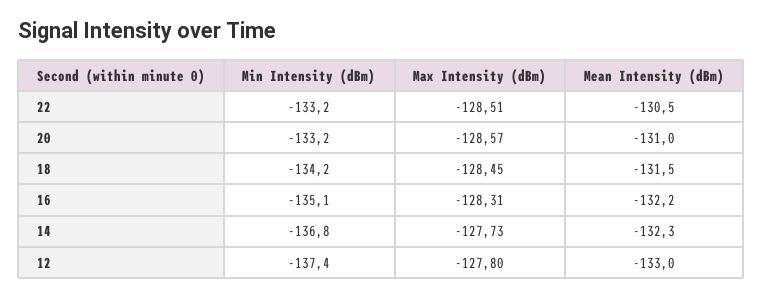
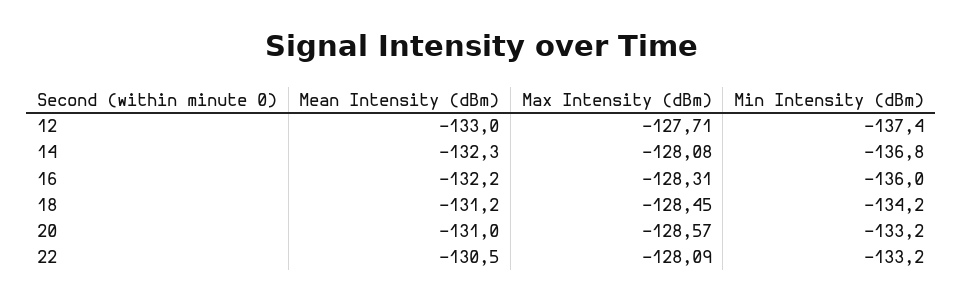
  {
    "Min Intensity (dBm)": {
      "22": -133.2,
      "20": -133.2,
      "18": -134.2,
-     "16": -135.1,
+     "16": -136,
      "14": -136.8,
      "12": -137.4
    },
    "Max Intensity (dBm)": {
-     "22": -128.51,
+     "22": -128.09,
      "20": -128.57,
      "18": -128.45,
      "16": -128.31,
-     "14": -127.73,
+     "14": -128.08,
-     "12": -127.8
+     "12": -127.71
    },
    "Mean Intensity (dBm)": {
      "22": -130.5,
      "20": -131,
-     "18": -131.5,
+     "18": -131.2,
      "16": -132.2,
      "14": -132.3,
      "12": -133
    }
  }

